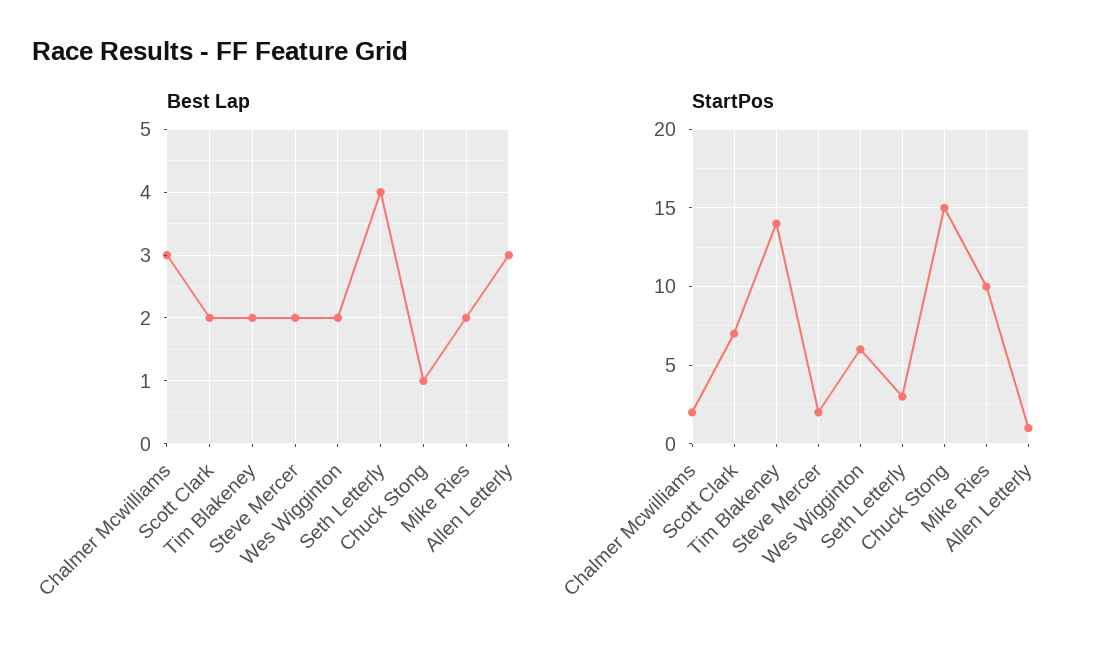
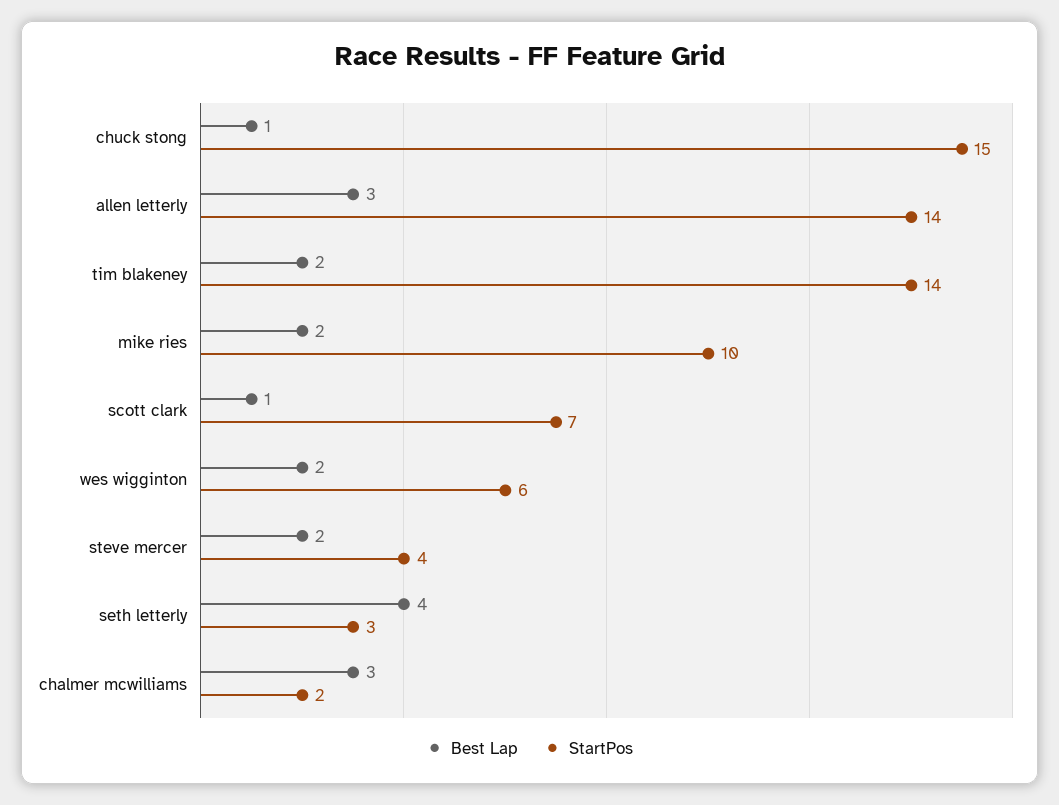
  {
    "Best Lap": {
      "Chalmer Mcwilliams": 3,
-     "Scott Clark": 2,
+     "Scott Clark": 1,
      "Tim Blakeney": 2,
      "Steve Mercer": 2,
      "Wes Wigginton": 2,
      "Seth Letterly": 4,
      "Chuck Stong": 1,
      "Mike Ries": 2,
      "Allen Letterly": 3
    },
    "StartPos": {
      "Chalmer Mcwilliams": 2,
      "Scott Clark": 7,
      "Tim Blakeney": 14,
-     "Steve Mercer": 2,
+     "Steve Mercer": 4,
      "Wes Wigginton": 6,
      "Seth Letterly": 3,
      "Chuck Stong": 15,
      "Mike Ries": 10,
-     "Allen Letterly": 1
+     "Allen Letterly": 14
    }
  }

